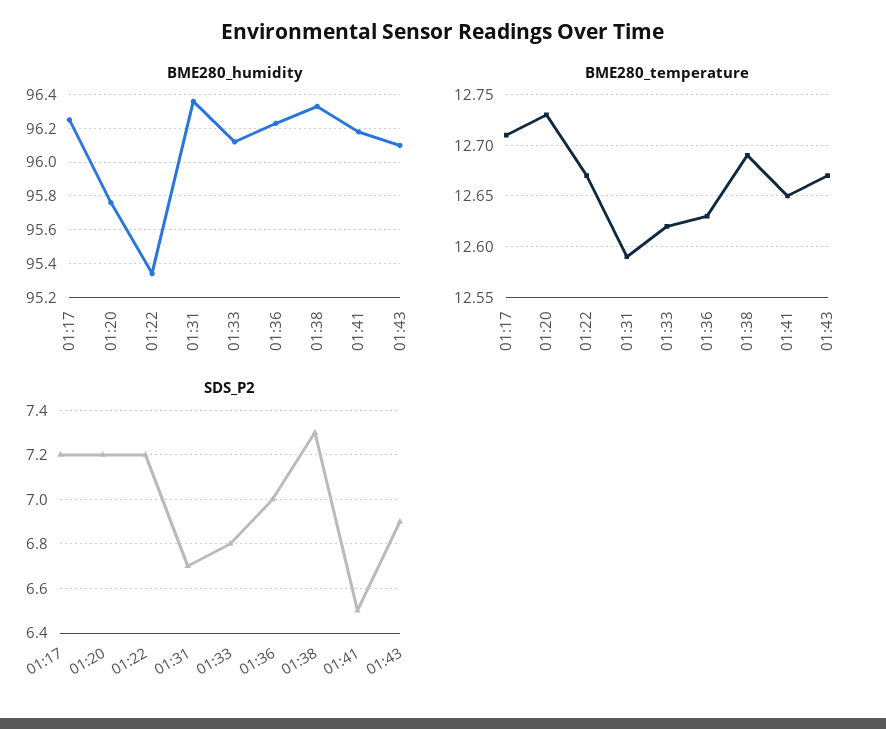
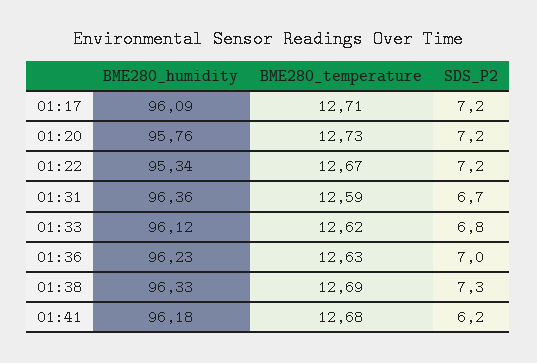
  {
    "BME280_humidity": {
-     "01:17": 96.25,
+     "01:17": 96.09,
      "01:20": 95.76,
      "01:22": 95.34,
      "01:31": 96.36,
      "01:33": 96.12,
      "01:36": 96.23,
      "01:38": 96.33,
-     "01:41": 96.18,
+     "01:41": 96.18
-     "01:43": 96.1
    },
    "BME280_temperature": {
      "01:17": 12.71,
      "01:20": 12.73,
      "01:22": 12.67,
      "01:31": 12.59,
      "01:33": 12.62,
      "01:36": 12.63,
      "01:38": 12.69,
-     "01:41": 12.65,
+     "01:41": 12.68
-     "01:43": 12.67
    },
    "SDS_P2": {
      "01:17": 7.2,
      "01:20": 7.2,
      "01:22": 7.2,
      "01:31": 6.7,
      "01:33": 6.8,
      "01:36": 7,
      "01:38": 7.3,
-     "01:41": 6.5,
+     "01:41": 6.2
-     "01:43": 6.9
    }
  }

